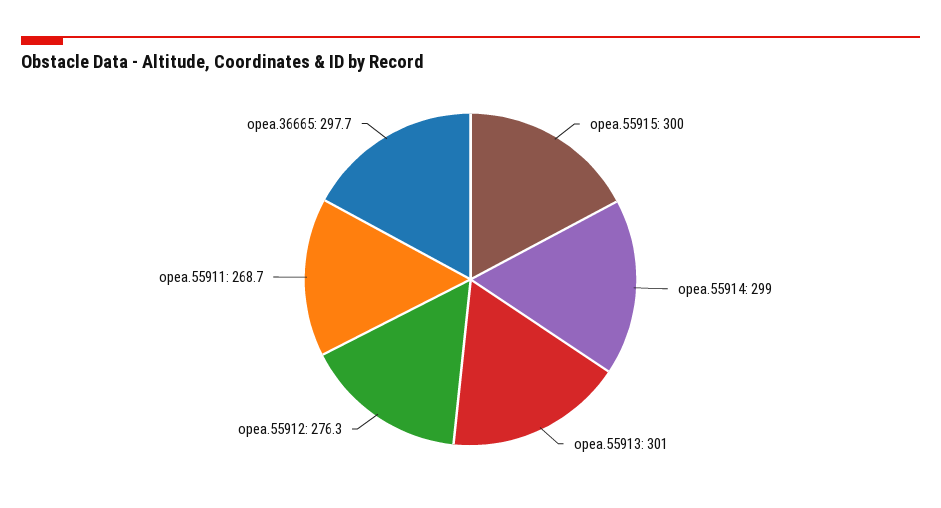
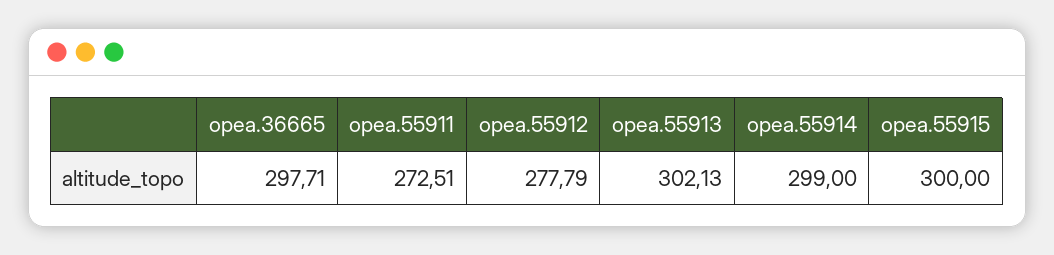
  {
    "opea.55915": 300,
    "opea.55914": 299,
-   "opea.55913": 301,
+   "opea.55913": 302.13,
-   "opea.55912": 276.3,
+   "opea.55912": 277.79,
-   "opea.55911": 268.7,
+   "opea.55911": 272.51,
    "opea.36665": 297.71
  }

